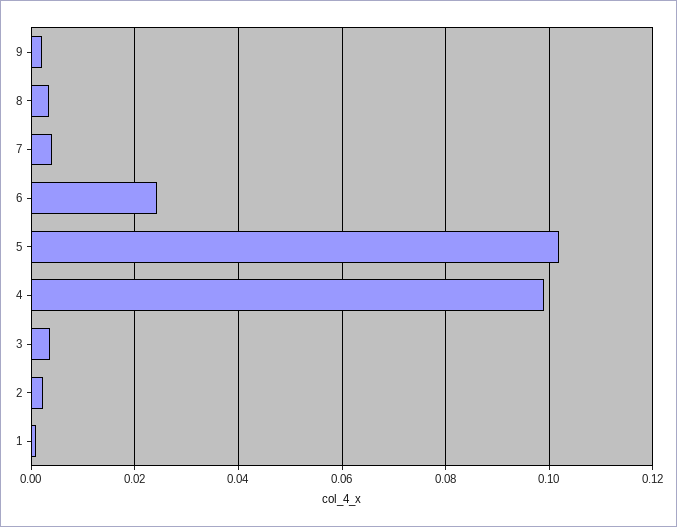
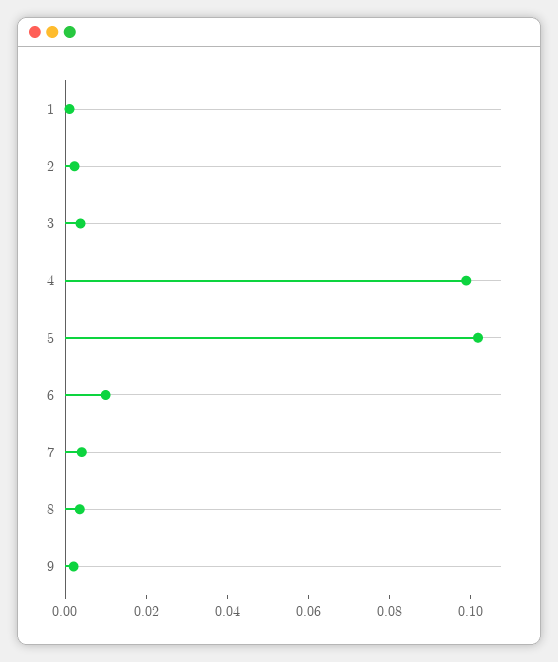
  {
    "9": 0.002,
    "8": 0.004,
    "7": 0.004,
-   "6": 0.024,
+   "6": 0.01,
    "5": 0.102,
    "4": 0.098,
    "3": 0.004,
    "2": 0.002,
    "1": 0.002
  }

